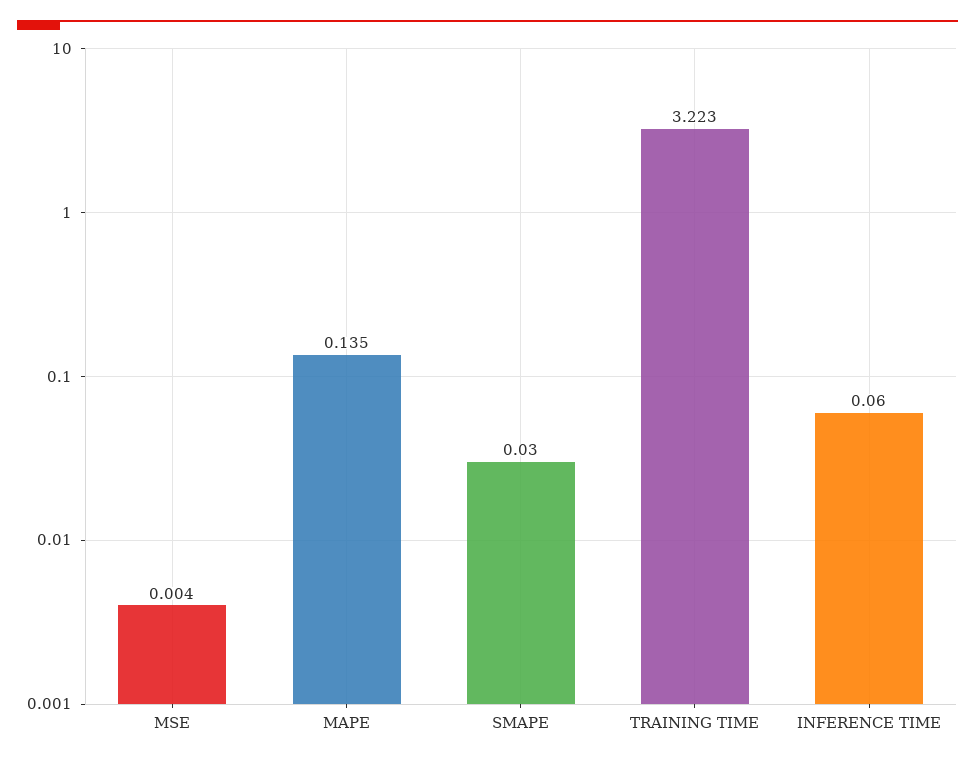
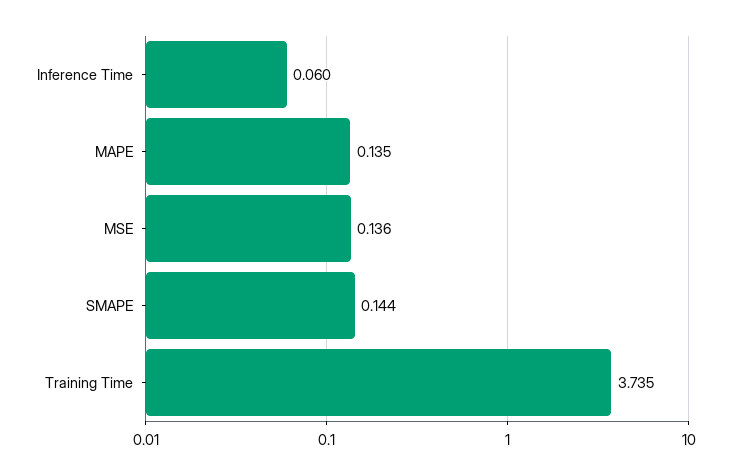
  {
-   "MSE": 0.004,
+   "MSE": 0.136,
    "MAPE": 0.135,
-   "SMAPE": 0.03,
+   "SMAPE": 0.144,
-   "TRAINING TIME": 3.223,
+   "TRAINING TIME": 3.735,
    "INFERENCE TIME": 0.06
  }

